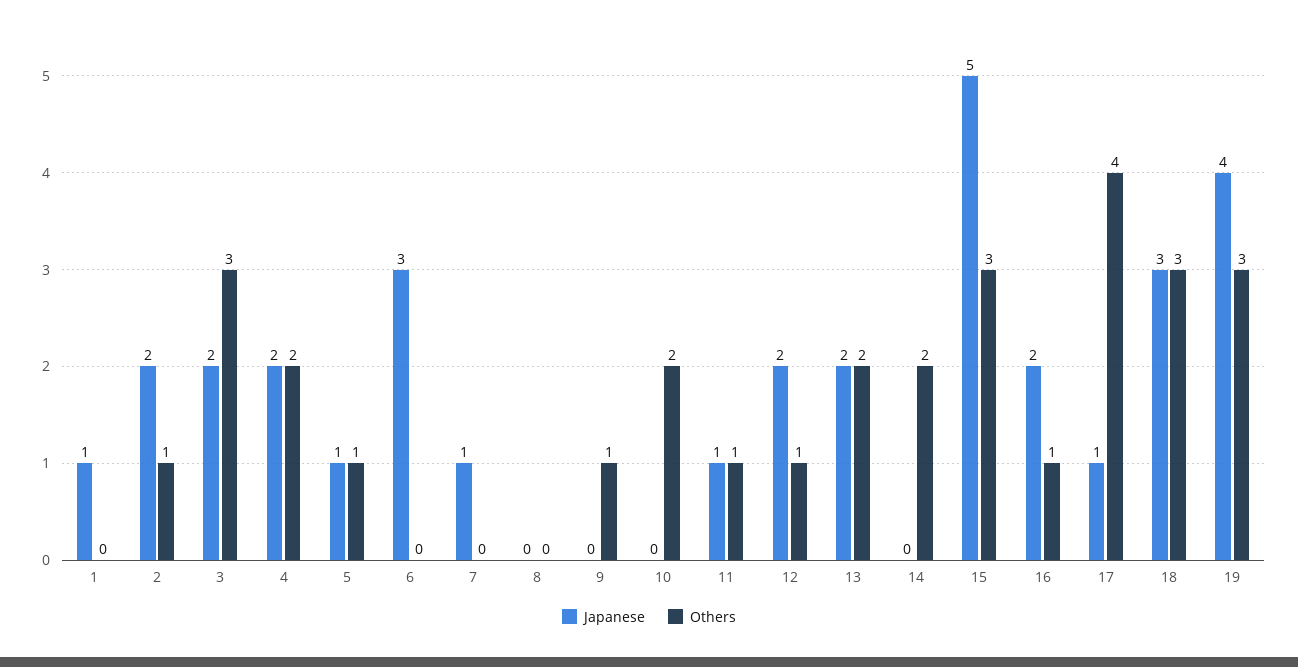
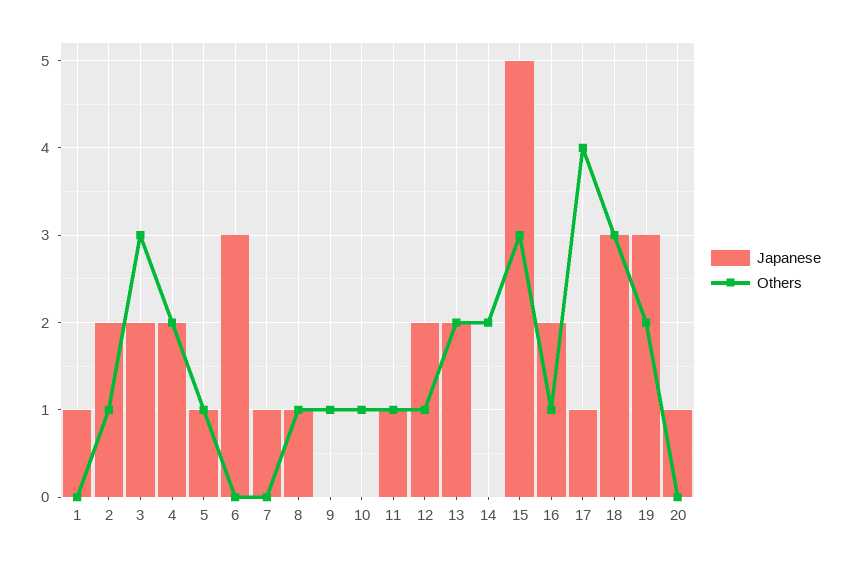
  {
    "Japanese": {
      "1": 1,
      "2": 2,
      "3": 2,
      "4": 2,
      "5": 1,
      "6": 3,
      "7": 1,
-     "8": 0,
+     "8": 1,
      "9": 0,
      "10": 0,
      "11": 1,
      "12": 2,
      "13": 2,
      "14": 0,
      "15": 5,
      "16": 2,
      "17": 1,
      "18": 3,
-     "19": 4
+     "19": 3,
+     "20": 1
    },
    "Others": {
      "1": 0,
      "2": 1,
      "3": 3,
      "4": 2,
      "5": 1,
      "6": 0,
      "7": 0,
-     "8": 0,
+     "8": 1,
      "9": 1,
-     "10": 2,
+     "10": 1,
      "11": 1,
      "12": 1,
      "13": 2,
      "14": 2,
      "15": 3,
      "16": 1,
      "17": 4,
      "18": 3,
-     "19": 3
+     "19": 2,
+     "20": 0
    }
  }

